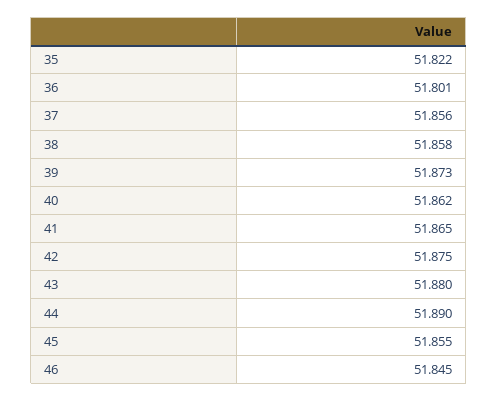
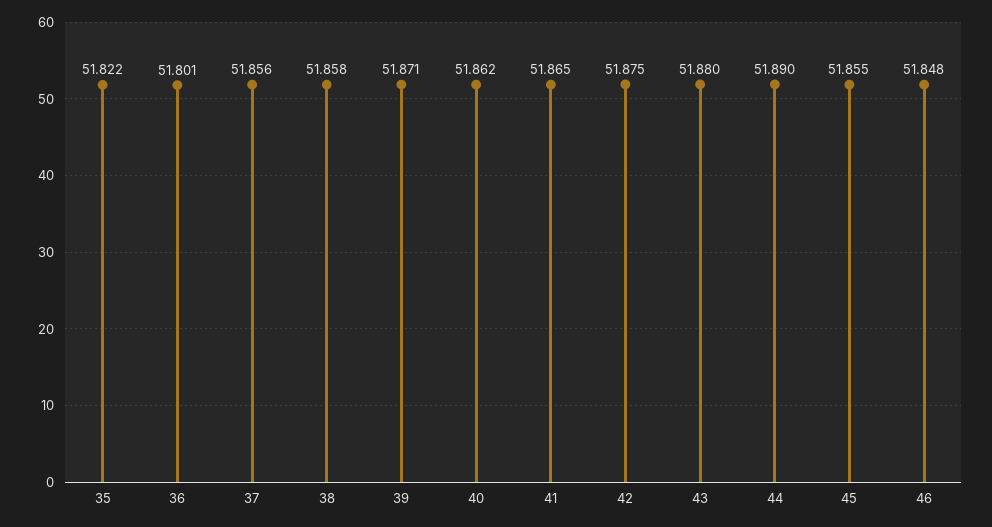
  {
    "35": 51.822,
    "36": 51.801,
    "37": 51.856,
    "38": 51.858,
-   "39": 51.873,
+   "39": 51.871,
    "40": 51.862,
    "41": 51.865,
    "42": 51.875,
    "43": 51.88,
    "44": 51.89,
    "45": 51.855,
-   "46": 51.845
+   "46": 51.848
  }

